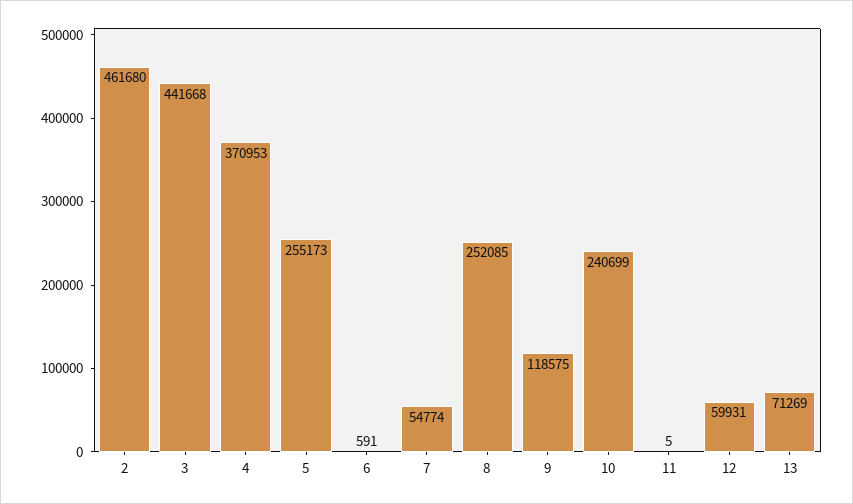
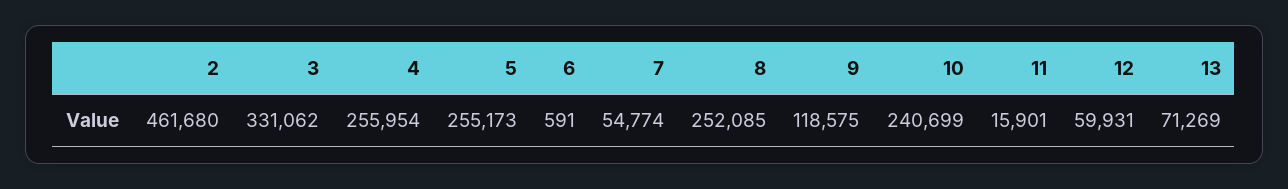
  {
    "2": 461680,
-   "3": 441668,
+   "3": 331062,
-   "4": 370953,
+   "4": 255954,
    "5": 255173,
    "6": 591,
    "7": 54774,
    "8": 252085,
    "9": 118575,
    "10": 240699,
-   "11": 5,
+   "11": 15901,
    "12": 59931,
    "13": 71269
  }

